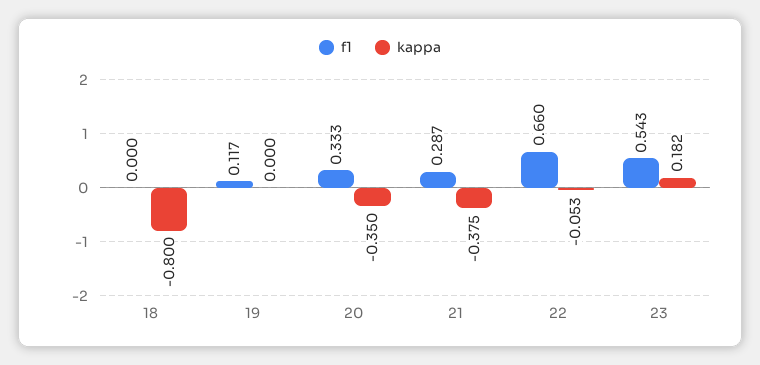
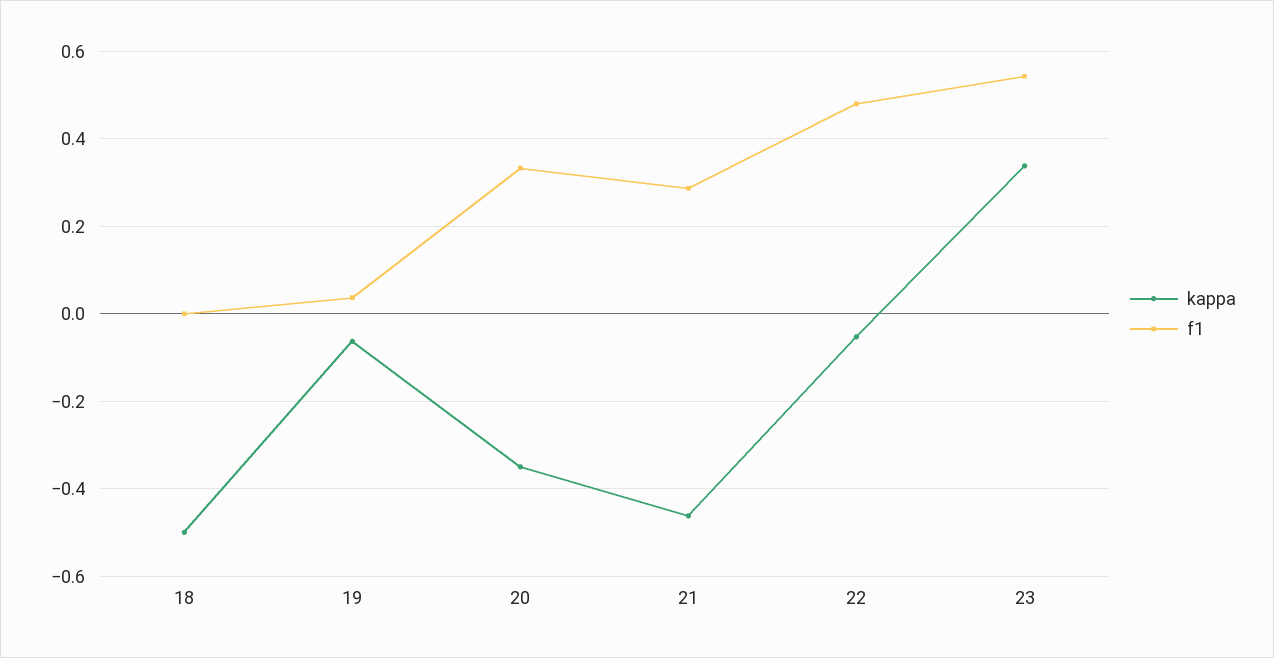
  {
    "f1": {
      "18": 0,
-     "19": 0.117,
+     "19": 0.04,
      "20": 0.333,
      "21": 0.287,
-     "22": 0.66,
+     "22": 0.48,
      "23": 0.543
    },
    "kappa": {
-     "18": -0.8,
+     "18": -0.5,
-     "19": 0,
+     "19": -0.06,
      "20": -0.35,
-     "21": -0.375,
+     "21": -0.46,
      "22": -0.053,
-     "23": 0.182
+     "23": 0.34
    }
  }

